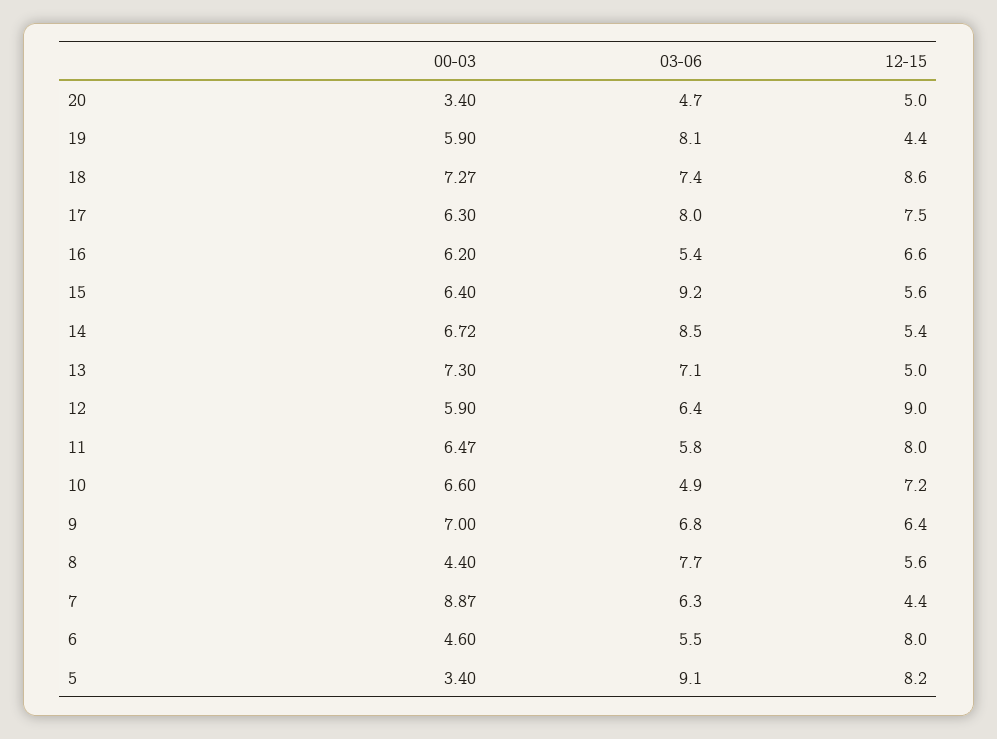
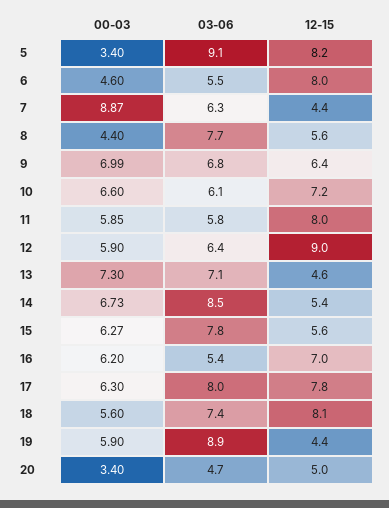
  {
    "00-03": {
      "20": 3.4,
      "19": 5.9,
-     "18": 7.27,
+     "18": 5.6,
      "17": 6.3,
      "16": 6.2,
-     "15": 6.4,
+     "15": 6.27,
-     "14": 6.72,
+     "14": 6.73,
      "13": 7.3,
      "12": 5.9,
-     "11": 6.47,
+     "11": 5.85,
      "10": 6.6,
-     "9": 7,
+     "9": 6.99,
      "8": 4.4,
      "7": 8.87,
      "6": 4.6,
      "5": 3.4
    },
    "03-06": {
      "20": 4.7,
-     "19": 8.1,
+     "19": 8.9,
      "18": 7.4,
      "17": 8,
      "16": 5.4,
-     "15": 9.2,
+     "15": 7.8,
      "14": 8.5,
      "13": 7.1,
      "12": 6.4,
      "11": 5.8,
-     "10": 4.9,
+     "10": 6.1,
      "9": 6.8,
      "8": 7.7,
      "7": 6.3,
      "6": 5.5,
      "5": 9.1
    },
    "12-15": {
      "20": 5,
      "19": 4.4,
-     "18": 8.6,
+     "18": 8.1,
-     "17": 7.5,
+     "17": 7.8,
-     "16": 6.6,
+     "16": 7,
      "15": 5.6,
      "14": 5.4,
-     "13": 5,
+     "13": 4.6,
      "12": 9,
      "11": 8,
      "10": 7.2,
      "9": 6.4,
      "8": 5.6,
      "7": 4.4,
      "6": 8,
      "5": 8.2
    }
  }

